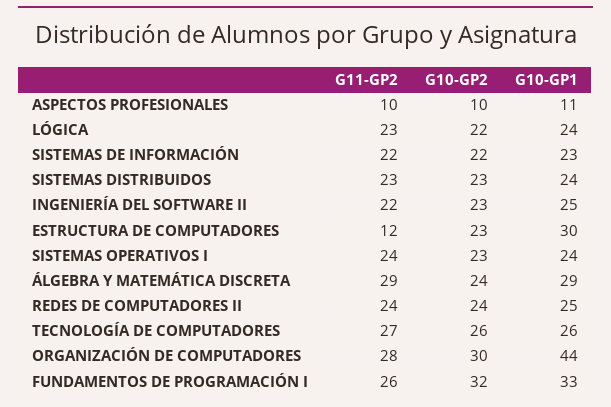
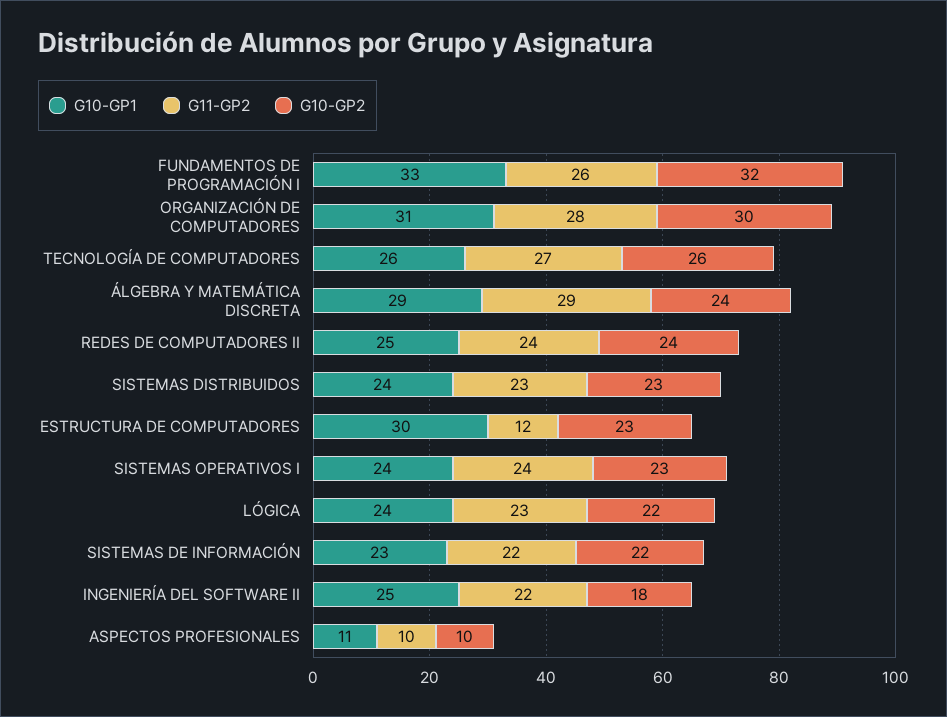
  {
    "G11-GP2": {
      "ASPECTOS PROFESIONALES": 10,
      "LÓGICA": 23,
      "SISTEMAS DE INFORMACIÓN": 22,
      "SISTEMAS DISTRIBUIDOS": 23,
      "INGENIERÍA DEL SOFTWARE II": 22,
      "ESTRUCTURA DE COMPUTADORES": 12,
      "SISTEMAS OPERATIVOS I": 24,
      "ÁLGEBRA Y MATEMÁTICA DISCRETA": 29,
      "REDES DE COMPUTADORES II": 24,
      "TECNOLOGÍA DE COMPUTADORES": 27,
      "ORGANIZACIÓN DE COMPUTADORES": 28,
      "FUNDAMENTOS DE PROGRAMACIÓN I": 26
    },
    "G10-GP2": {
      "ASPECTOS PROFESIONALES": 10,
      "LÓGICA": 22,
      "SISTEMAS DE INFORMACIÓN": 22,
      "SISTEMAS DISTRIBUIDOS": 23,
-     "INGENIERÍA DEL SOFTWARE II": 23,
+     "INGENIERÍA DEL SOFTWARE II": 18,
      "ESTRUCTURA DE COMPUTADORES": 23,
      "SISTEMAS OPERATIVOS I": 23,
      "ÁLGEBRA Y MATEMÁTICA DISCRETA": 24,
      "REDES DE COMPUTADORES II": 24,
      "TECNOLOGÍA DE COMPUTADORES": 26,
      "ORGANIZACIÓN DE COMPUTADORES": 30,
      "FUNDAMENTOS DE PROGRAMACIÓN I": 32
    },
    "G10-GP1": {
      "ASPECTOS PROFESIONALES": 11,
      "LÓGICA": 24,
      "SISTEMAS DE INFORMACIÓN": 23,
      "SISTEMAS DISTRIBUIDOS": 24,
      "INGENIERÍA DEL SOFTWARE II": 25,
      "ESTRUCTURA DE COMPUTADORES": 30,
      "SISTEMAS OPERATIVOS I": 24,
      "ÁLGEBRA Y MATEMÁTICA DISCRETA": 29,
      "REDES DE COMPUTADORES II": 25,
      "TECNOLOGÍA DE COMPUTADORES": 26,
-     "ORGANIZACIÓN DE COMPUTADORES": 44,
+     "ORGANIZACIÓN DE COMPUTADORES": 31,
      "FUNDAMENTOS DE PROGRAMACIÓN I": 33
    }
  }

